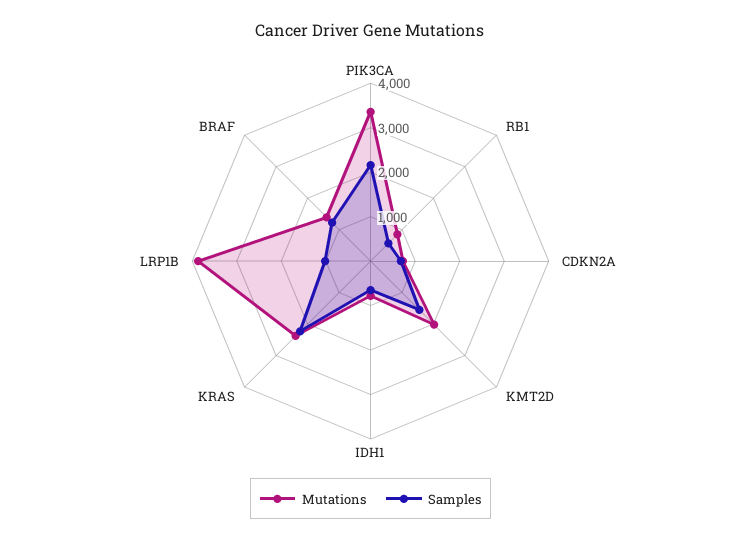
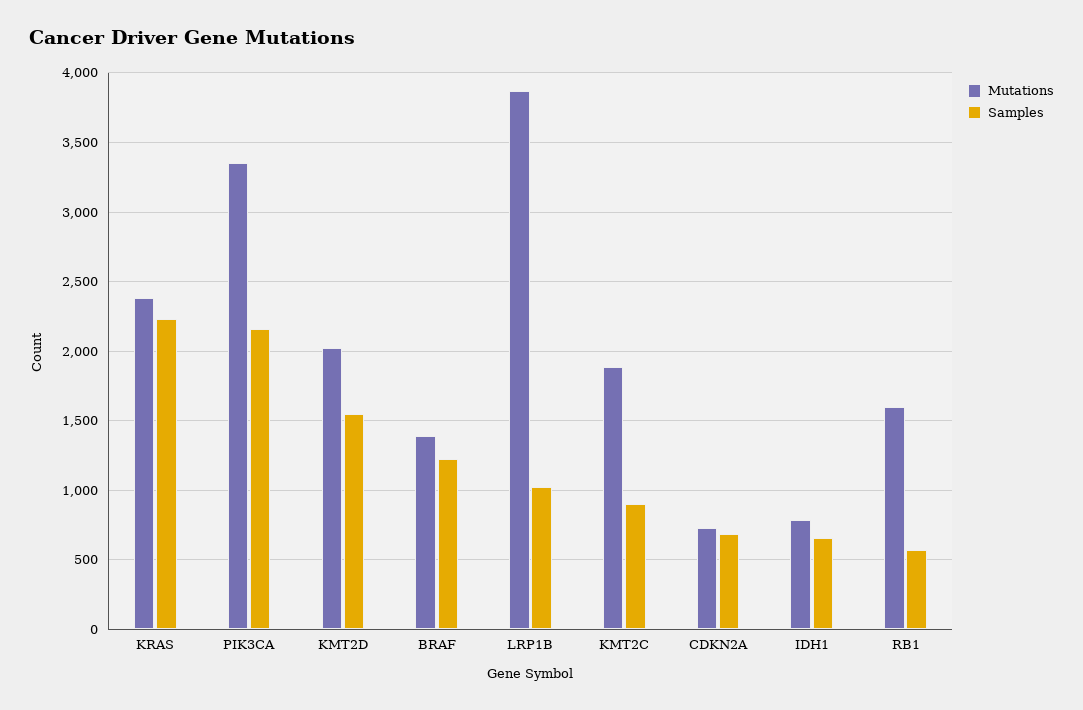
  {
    "Mutations": {
      "PIK3CA": 3350,
-     "RB1": 800,
+     "RB1": 1600,
      "CDKN2A": 750,
      "KMT2D": 2000,
      "IDH1": 800,
      "KRAS": 2400,
      "LRP1B": 3850,
-     "BRAF": 1400
+     "BRAF": 1400,
+     "KMT2C": 1900
    },
    "Samples": {
      "PIK3CA": 2150,
      "RB1": 550,
      "CDKN2A": 700,
      "KMT2D": 1550,
      "IDH1": 650,
      "KRAS": 2250,
      "LRP1B": 1000,
-     "BRAF": 1200
+     "BRAF": 1200,
+     "KMT2C": 900
    }
  }

